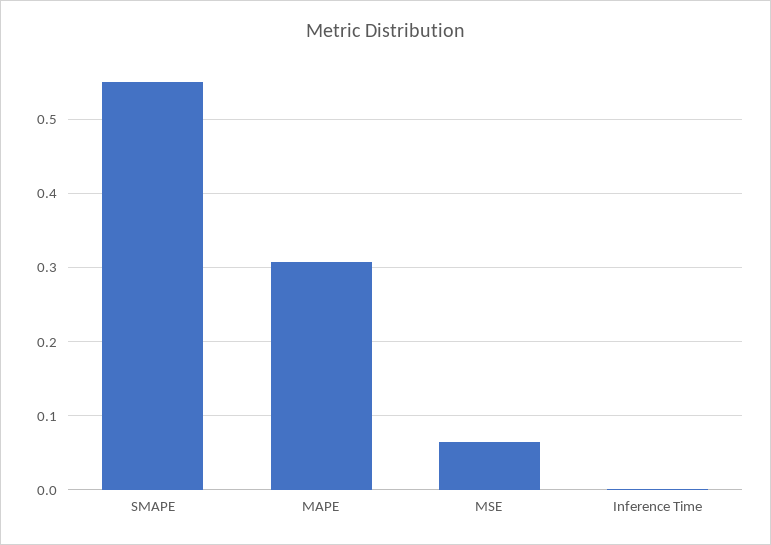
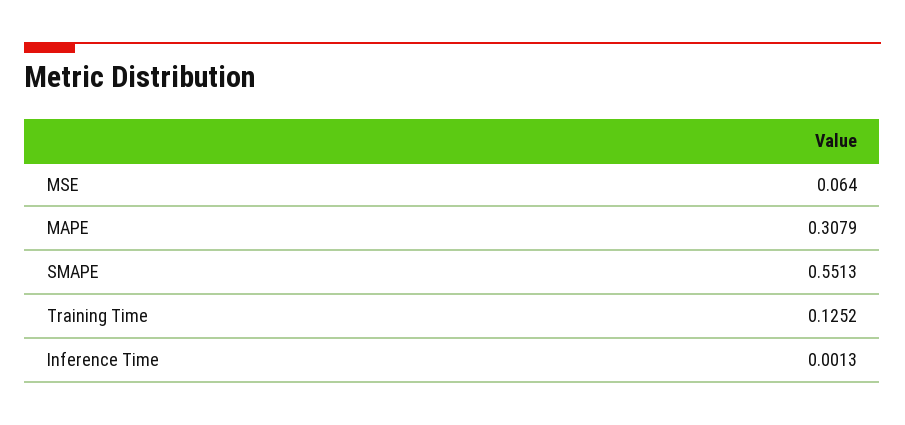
  {
    "SMAPE": 0.5513,
    "MAPE": 0.3079,
    "MSE": 0.064,
-   "Inference Time": 0.0013
+   "Inference Time": 0.0013,
+   "Training Time": 0.1252
  }

